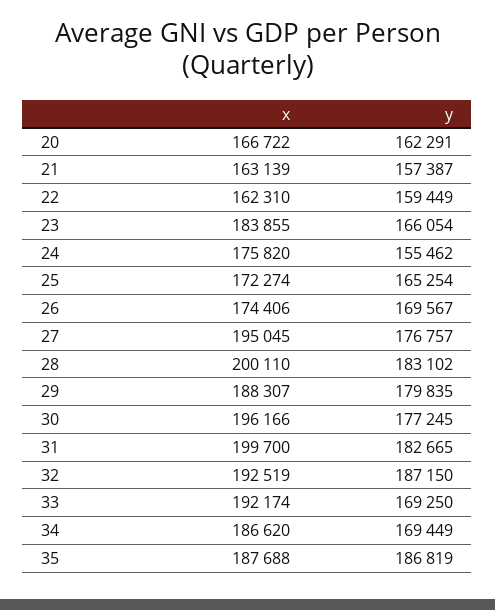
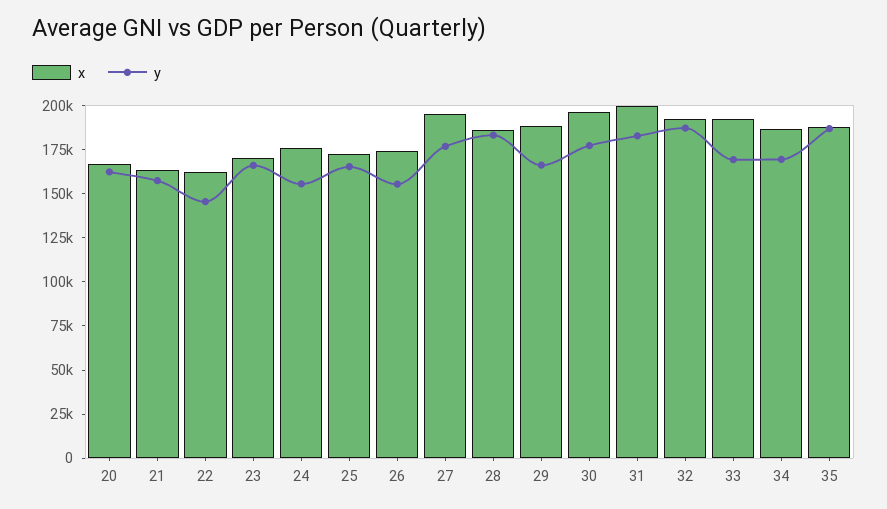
  {
    "x": {
      "20": 166722,
      "21": 163139,
      "22": 162310,
-     "23": 183855,
+     "23": 170000,
      "24": 175820,
      "25": 172274,
      "26": 174406,
      "27": 195045,
-     "28": 200110,
+     "28": 185000,
      "29": 188307,
      "30": 196166,
      "31": 199700,
      "32": 192519,
      "33": 192174,
      "34": 186620,
      "35": 187688
    },
    "y": {
      "20": 162291,
      "21": 157387,
-     "22": 159449,
+     "22": 145000,
      "23": 166054,
      "24": 155462,
      "25": 165254,
-     "26": 169567,
+     "26": 155000,
      "27": 176757,
      "28": 183102,
-     "29": 179835,
+     "29": 165000,
      "30": 177245,
      "31": 182665,
      "32": 187150,
      "33": 169250,
      "34": 169449,
      "35": 186819
    }
  }

